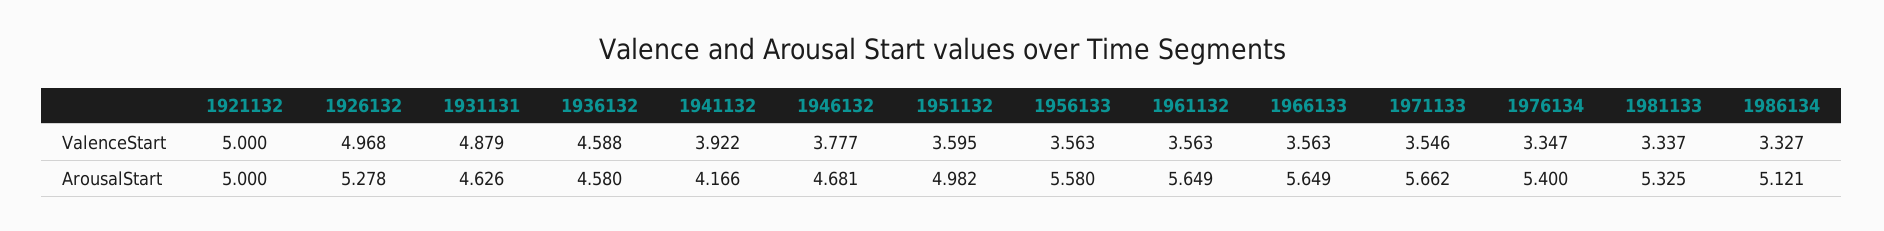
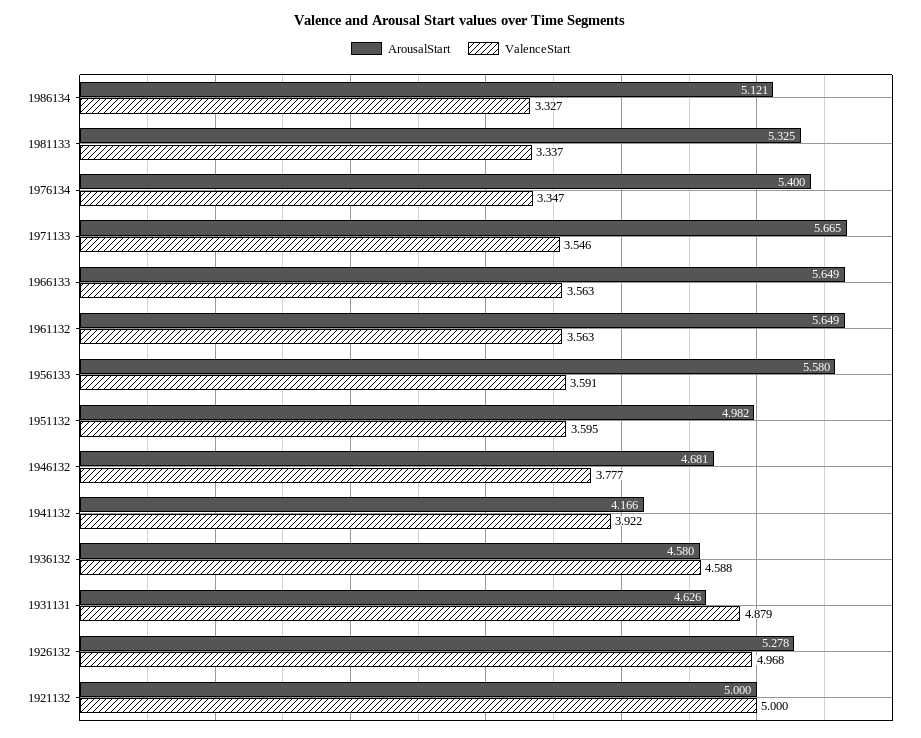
  {
    "ValenceStart": {
      "1921132": 5,
      "1926132": 4.968,
      "1931131": 4.879,
      "1936132": 4.588,
      "1941132": 3.922,
      "1946132": 3.777,
      "1951132": 3.595,
-     "1956133": 3.563,
+     "1956133": 3.591,
      "1961132": 3.563,
      "1966133": 3.563,
      "1971133": 3.546,
      "1976134": 3.347,
      "1981133": 3.337,
      "1986134": 3.327
    },
    "ArousalStart": {
      "1921132": 5,
      "1926132": 5.278,
      "1931131": 4.626,
      "1936132": 4.58,
      "1941132": 4.166,
      "1946132": 4.681,
      "1951132": 4.982,
      "1956133": 5.58,
      "1961132": 5.649,
      "1966133": 5.649,
-     "1971133": 5.662,
+     "1971133": 5.665,
      "1976134": 5.4,
      "1981133": 5.325,
      "1986134": 5.121
    }
  }

